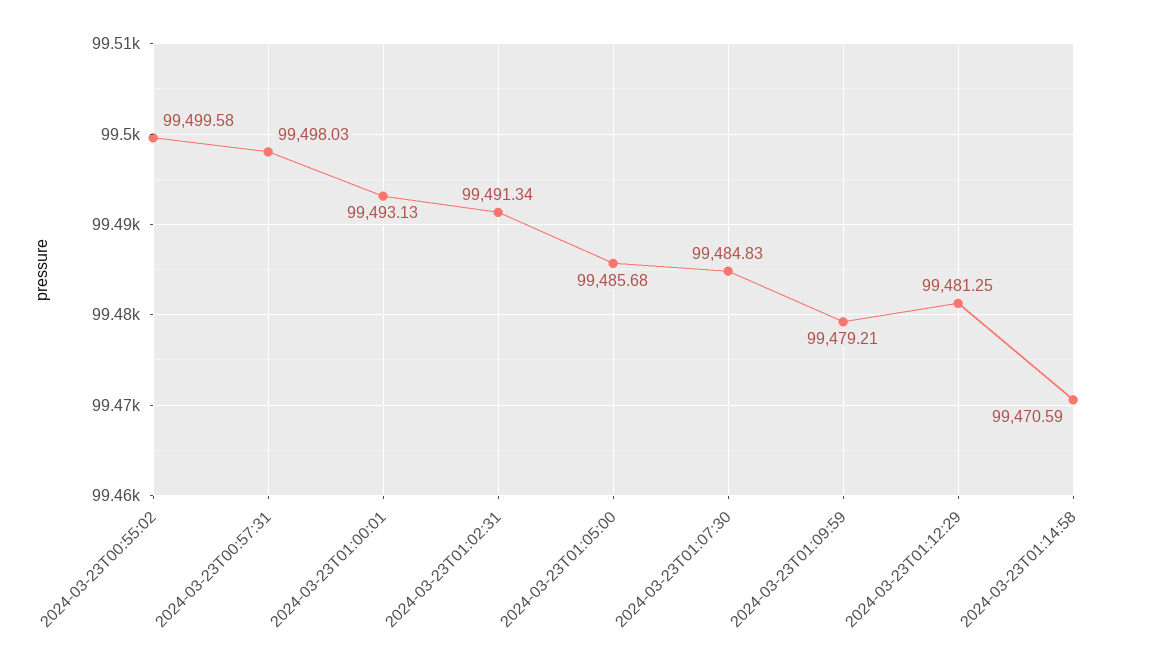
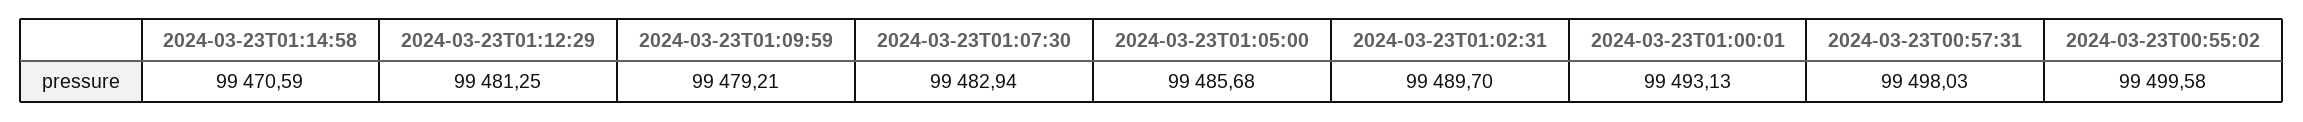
  {
    "2024-03-23T00:55:02": 99499.58,
    "2024-03-23T00:57:31": 99498.03,
    "2024-03-23T01:00:01": 99493.13,
-   "2024-03-23T01:02:31": 99491.34,
+   "2024-03-23T01:02:31": 99489.7,
    "2024-03-23T01:05:00": 99485.68,
-   "2024-03-23T01:07:30": 99484.83,
+   "2024-03-23T01:07:30": 99482.94,
    "2024-03-23T01:09:59": 99479.21,
    "2024-03-23T01:12:29": 99481.25,
    "2024-03-23T01:14:58": 99470.59
  }

